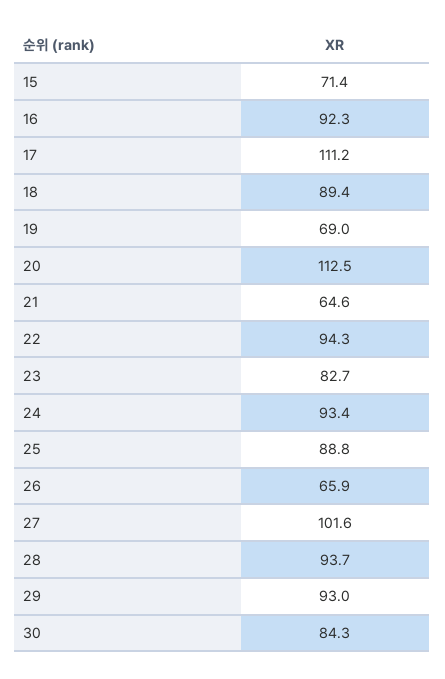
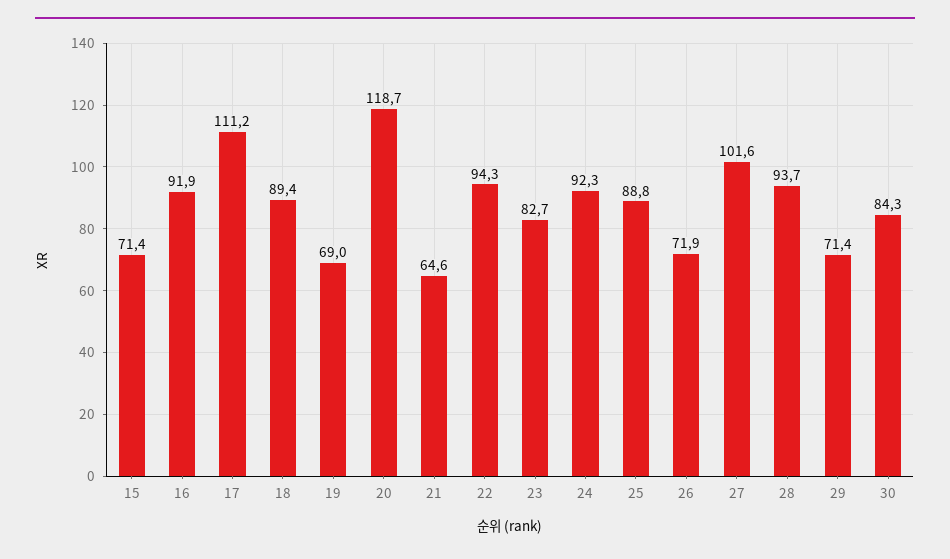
  {
    "15": 71.4,
-   "16": 92.3,
+   "16": 91.9,
    "17": 111.2,
    "18": 89.4,
    "19": 69,
-   "20": 112.5,
+   "20": 118.7,
    "21": 64.6,
    "22": 94.3,
    "23": 82.7,
-   "24": 93.4,
+   "24": 92.3,
    "25": 88.8,
-   "26": 65.9,
+   "26": 71.9,
    "27": 101.6,
    "28": 93.7,
-   "29": 93,
+   "29": 71.4,
    "30": 84.3
  }

